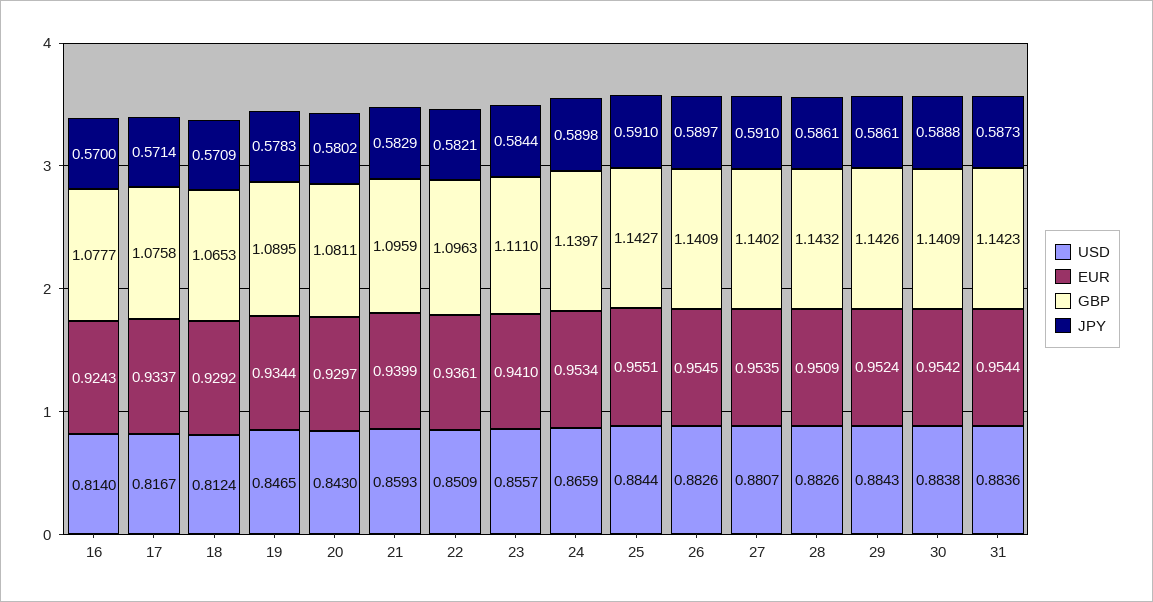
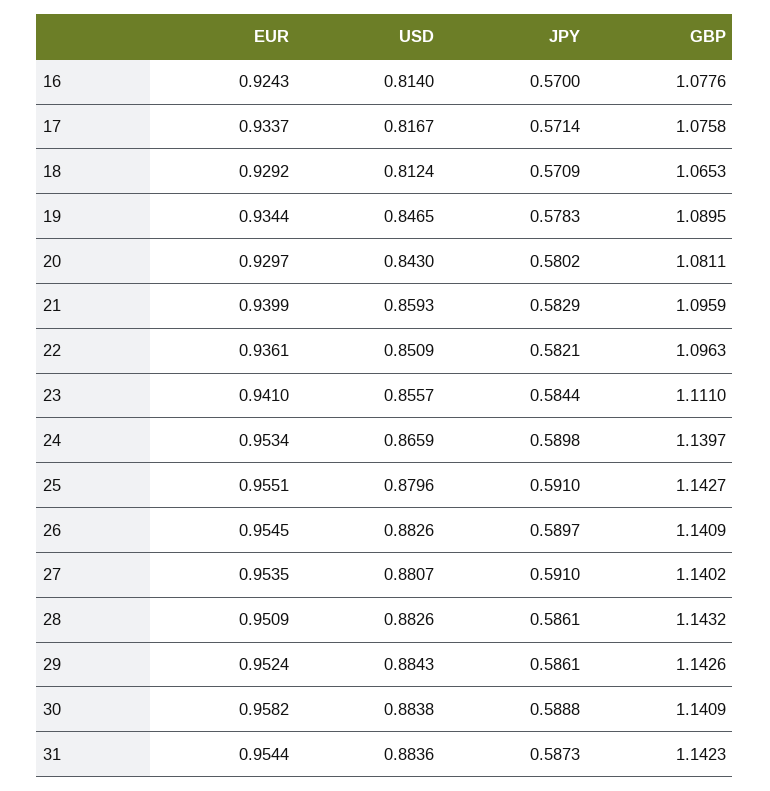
  {
    "USD": {
      "16": 0.814,
      "17": 0.8167,
      "18": 0.8124,
      "19": 0.8465,
      "20": 0.843,
      "21": 0.8593,
      "22": 0.8509,
      "23": 0.8557,
      "24": 0.8659,
-     "25": 0.8844,
+     "25": 0.8796,
      "26": 0.8826,
      "27": 0.8807,
      "28": 0.8826,
      "29": 0.8843,
      "30": 0.8838,
      "31": 0.8836
    },
    "EUR": {
      "16": 0.9243,
      "17": 0.9337,
      "18": 0.9292,
      "19": 0.9344,
      "20": 0.9297,
      "21": 0.9399,
      "22": 0.9361,
      "23": 0.941,
      "24": 0.9534,
      "25": 0.9551,
      "26": 0.9545,
      "27": 0.9535,
      "28": 0.9509,
      "29": 0.9524,
-     "30": 0.9542,
+     "30": 0.9582,
      "31": 0.9544
    },
    "GBP": {
-     "16": 1.0777,
+     "16": 1.0776,
      "17": 1.0758,
      "18": 1.0653,
      "19": 1.0895,
      "20": 1.0811,
      "21": 1.0959,
      "22": 1.0963,
      "23": 1.111,
      "24": 1.1397,
      "25": 1.1427,
      "26": 1.1409,
      "27": 1.1402,
      "28": 1.1432,
      "29": 1.1426,
      "30": 1.1409,
      "31": 1.1423
    },
    "JPY": {
      "16": 0.57,
      "17": 0.5714,
      "18": 0.5709,
      "19": 0.5783,
      "20": 0.5802,
      "21": 0.5829,
      "22": 0.5821,
      "23": 0.5844,
      "24": 0.5898,
      "25": 0.591,
      "26": 0.5897,
      "27": 0.591,
      "28": 0.5861,
      "29": 0.5861,
      "30": 0.5888,
      "31": 0.5873
    }
  }

